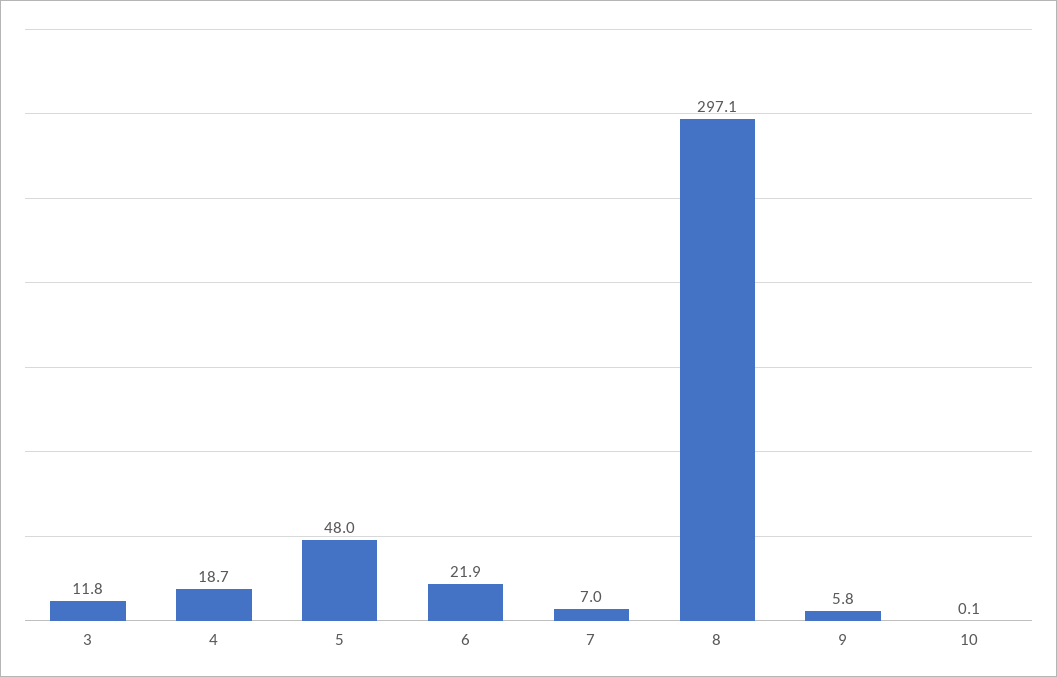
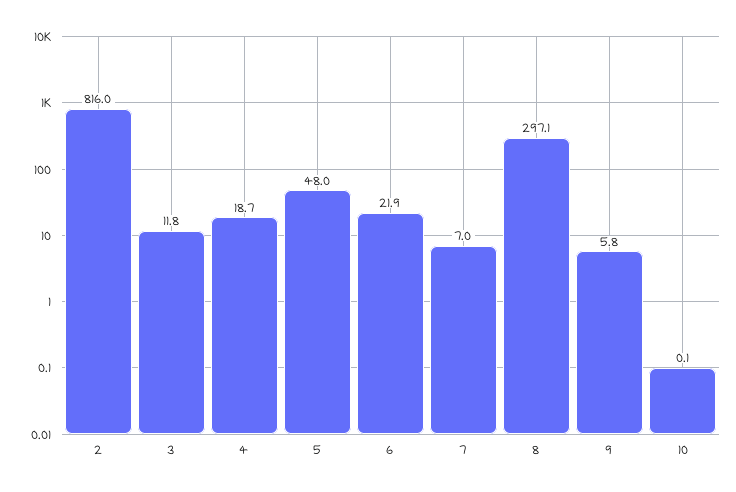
  {
    "3": 11.8,
    "4": 18.7,
    "5": 48,
    "6": 21.9,
    "7": 7,
    "8": 297.1,
    "9": 5.8,
-   "10": 0.1
+   "10": 0.1,
+   "2": 816
  }

